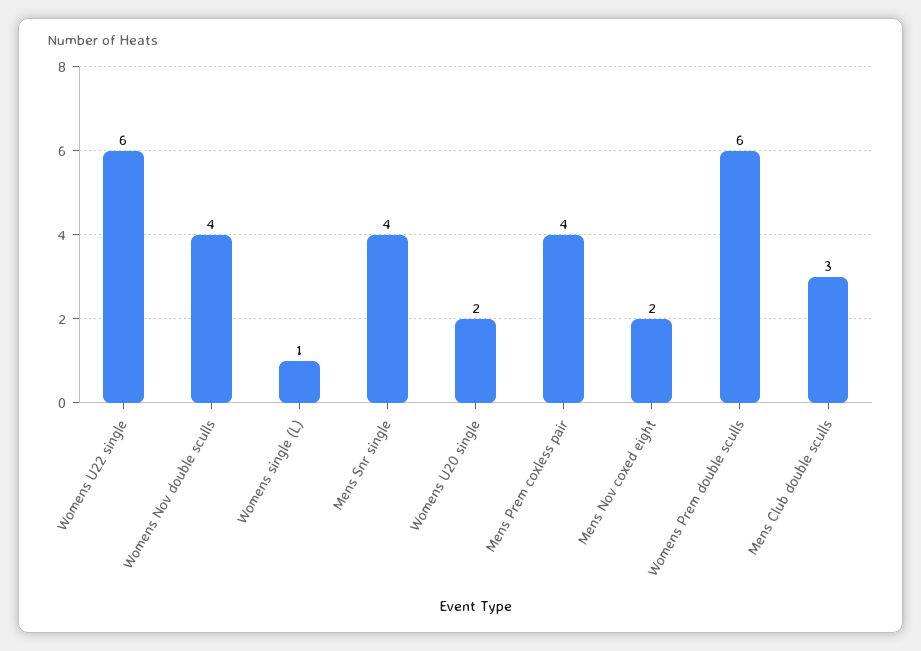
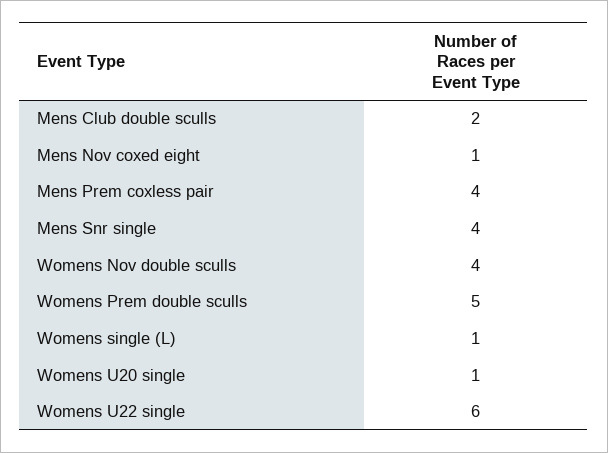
  {
    "Womens U22 single": 6,
    "Womens Nov double sculls": 4,
    "Womens single (L)": 1,
    "Mens Snr single": 4,
-   "Womens U20 single": 2,
+   "Womens U20 single": 1,
    "Mens Prem coxless pair": 4,
-   "Mens Nov coxed eight": 2,
+   "Mens Nov coxed eight": 1,
-   "Womens Prem double sculls": 6,
+   "Womens Prem double sculls": 5,
-   "Mens Club double sculls": 3
+   "Mens Club double sculls": 2
  }

